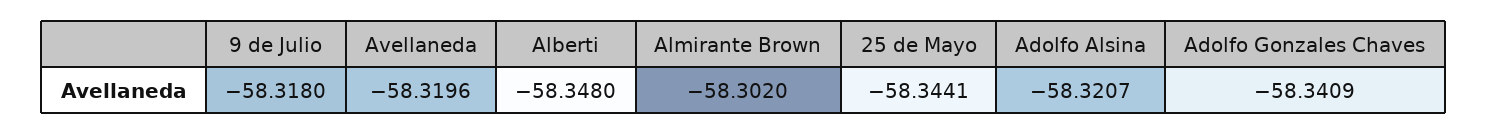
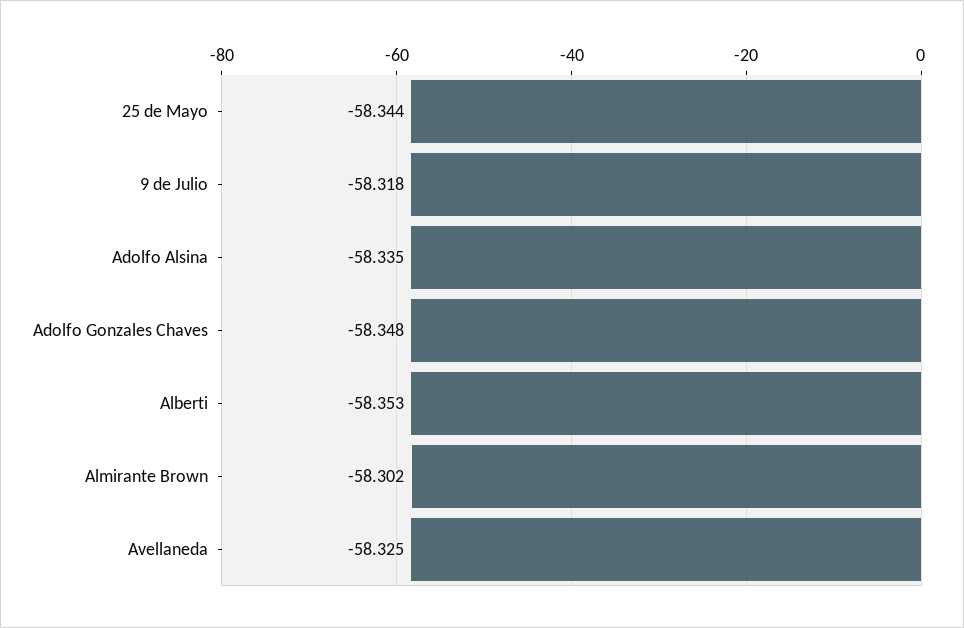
  {
    "9 de Julio": -58.318,
-   "Avellaneda": -58.3196,
+   "Avellaneda": -58.325,
-   "Alberti": -58.348,
+   "Alberti": -58.353,
    "Almirante Brown": -58.302,
    "25 de Mayo": -58.3441,
-   "Adolfo Alsina": -58.3207,
+   "Adolfo Alsina": -58.335,
-   "Adolfo Gonzales Chaves": -58.3409
+   "Adolfo Gonzales Chaves": -58.348
  }

